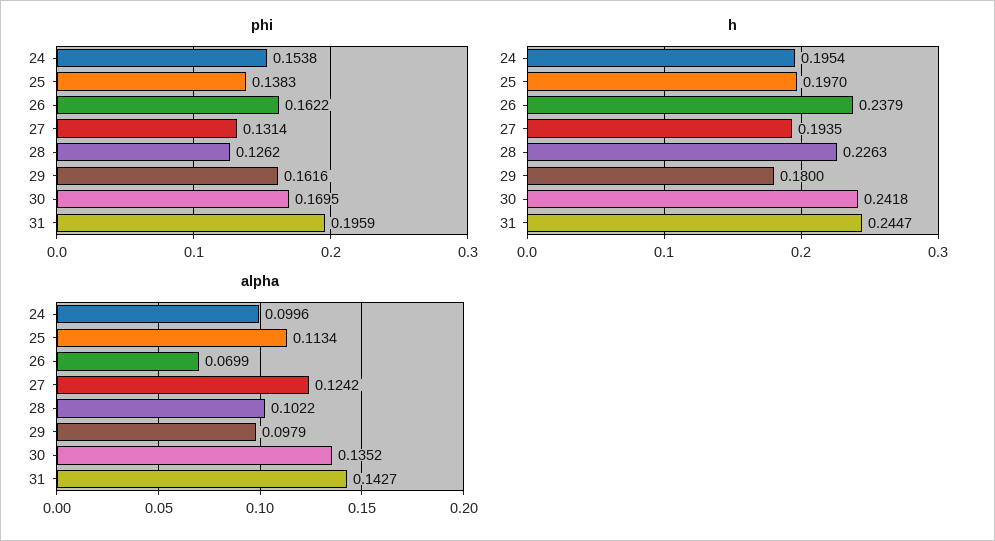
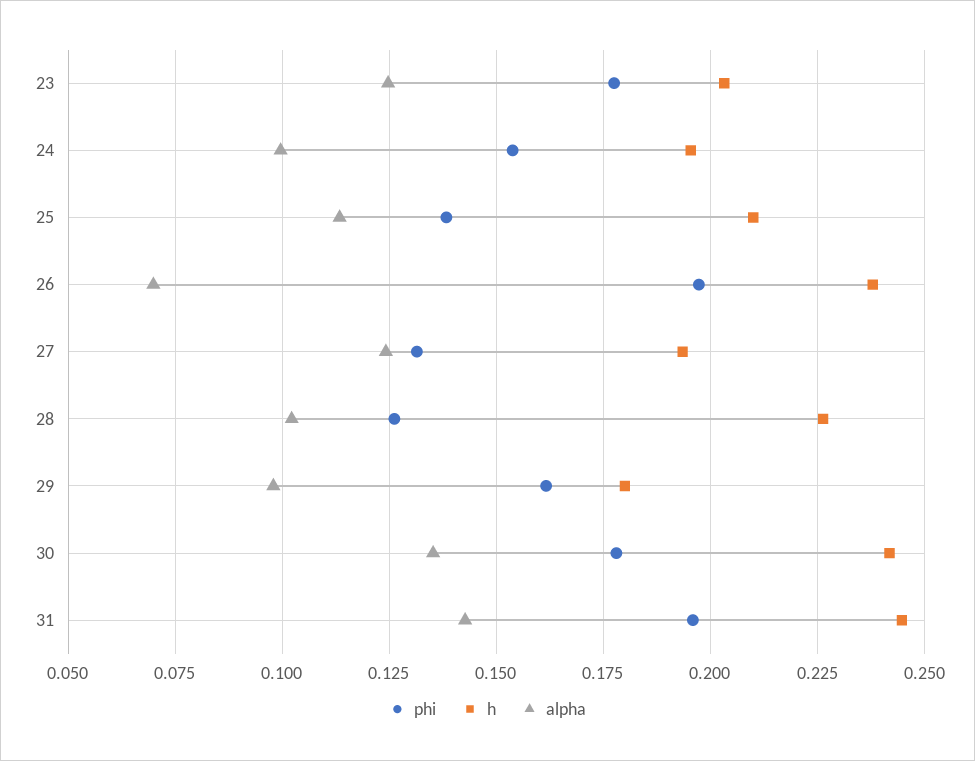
  {
    "phi": {
      "24": 0.1538,
      "25": 0.1383,
-     "26": 0.1622,
+     "26": 0.1975,
      "27": 0.1314,
      "28": 0.1262,
      "29": 0.1616,
-     "30": 0.1695,
+     "30": 0.1775,
-     "31": 0.1959
+     "31": 0.1959,
+     "23": 0.1775
    },
    "h": {
      "24": 0.1954,
-     "25": 0.197,
+     "25": 0.21,
      "26": 0.2379,
      "27": 0.1935,
      "28": 0.2263,
      "29": 0.18,
      "30": 0.2418,
-     "31": 0.2447
+     "31": 0.2447,
+     "23": 0.2025
    },
    "alpha": {
      "24": 0.0996,
      "25": 0.1134,
      "26": 0.0699,
      "27": 0.1242,
      "28": 0.1022,
      "29": 0.0979,
      "30": 0.1352,
-     "31": 0.1427
+     "31": 0.1427,
+     "23": 0.125
    }
  }

